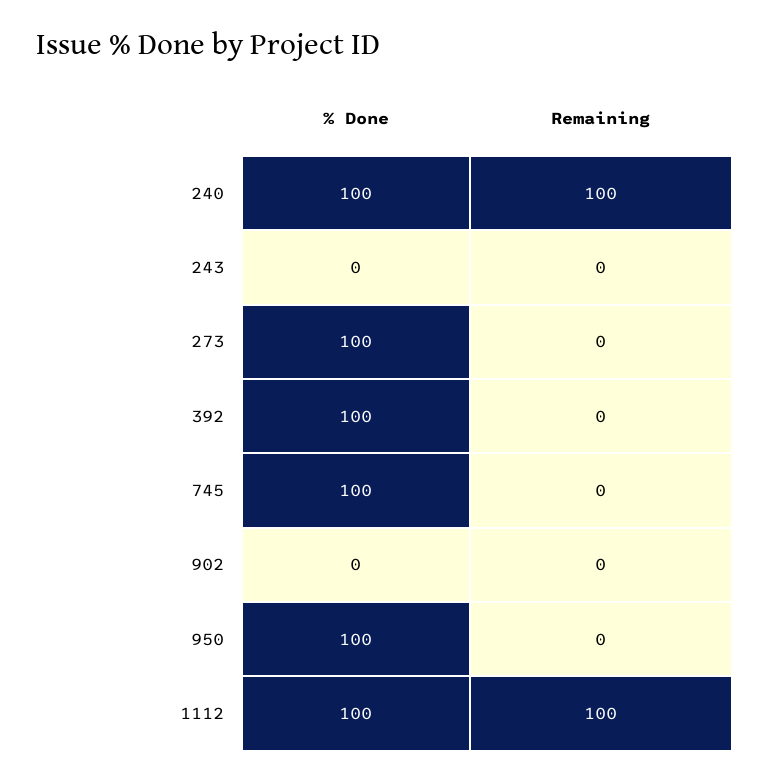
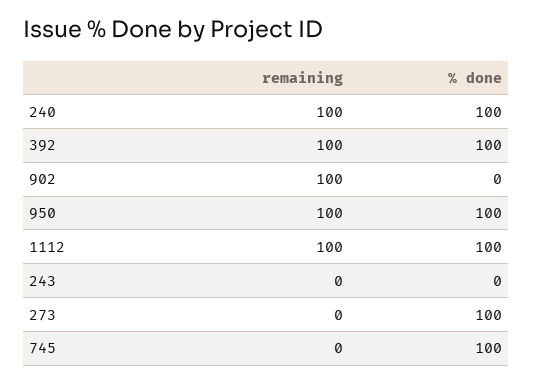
  {
    "% Done": {
      "240": 100,
      "243": 0,
      "273": 100,
      "392": 100,
      "745": 100,
      "902": 0,
      "950": 100,
      "1112": 100
    },
    "Remaining": {
      "240": 100,
      "243": 0,
      "273": 0,
-     "392": 0,
+     "392": 100,
      "745": 0,
-     "902": 0,
+     "902": 100,
-     "950": 0,
+     "950": 100,
      "1112": 100
    }
  }

